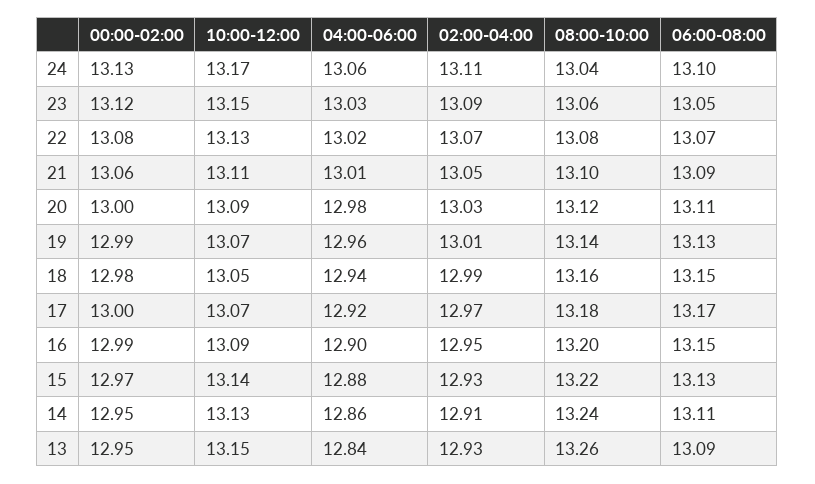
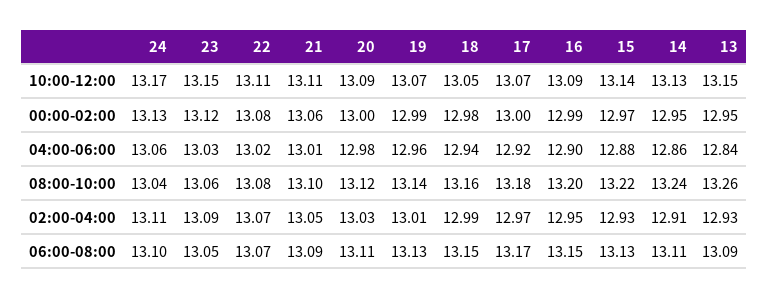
  {
    "00:00-02:00": {
      "24": 13.13,
      "23": 13.12,
      "22": 13.08,
      "21": 13.06,
      "20": 13,
      "19": 12.99,
      "18": 12.98,
      "17": 13,
      "16": 12.99,
      "15": 12.97,
      "14": 12.95,
      "13": 12.95
    },
    "10:00-12:00": {
      "24": 13.17,
      "23": 13.15,
-     "22": 13.13,
+     "22": 13.11,
      "21": 13.11,
      "20": 13.09,
      "19": 13.07,
      "18": 13.05,
      "17": 13.07,
      "16": 13.09,
      "15": 13.14,
      "14": 13.13,
      "13": 13.15
    },
    "04:00-06:00": {
      "24": 13.06,
      "23": 13.03,
      "22": 13.02,
      "21": 13.01,
      "20": 12.98,
      "19": 12.96,
      "18": 12.94,
      "17": 12.92,
      "16": 12.9,
      "15": 12.88,
      "14": 12.86,
      "13": 12.84
    },
    "02:00-04:00": {
      "24": 13.11,
      "23": 13.09,
      "22": 13.07,
      "21": 13.05,
      "20": 13.03,
      "19": 13.01,
      "18": 12.99,
      "17": 12.97,
      "16": 12.95,
      "15": 12.93,
      "14": 12.91,
      "13": 12.93
    },
    "08:00-10:00": {
      "24": 13.04,
      "23": 13.06,
      "22": 13.08,
      "21": 13.1,
      "20": 13.12,
      "19": 13.14,
      "18": 13.16,
      "17": 13.18,
      "16": 13.2,
      "15": 13.22,
      "14": 13.24,
      "13": 13.26
    },
    "06:00-08:00": {
      "24": 13.1,
      "23": 13.05,
      "22": 13.07,
      "21": 13.09,
      "20": 13.11,
      "19": 13.13,
      "18": 13.15,
      "17": 13.17,
      "16": 13.15,
      "15": 13.13,
      "14": 13.11,
      "13": 13.09
    }
  }

